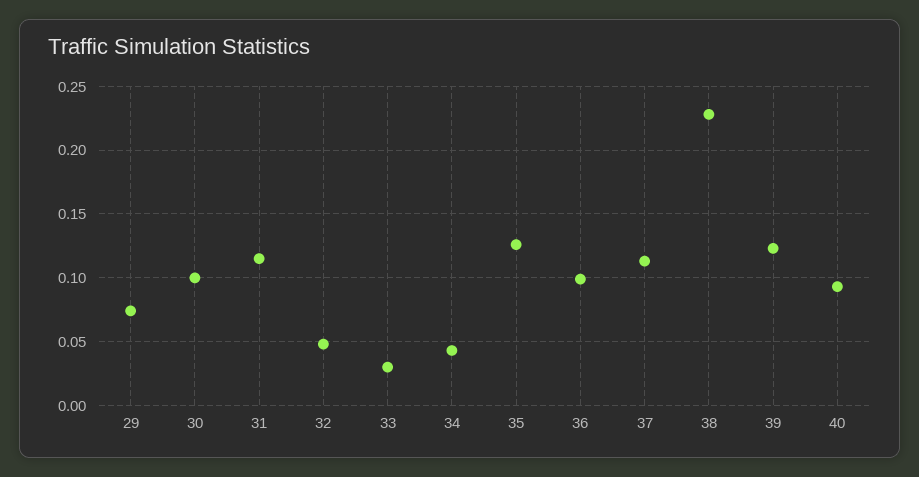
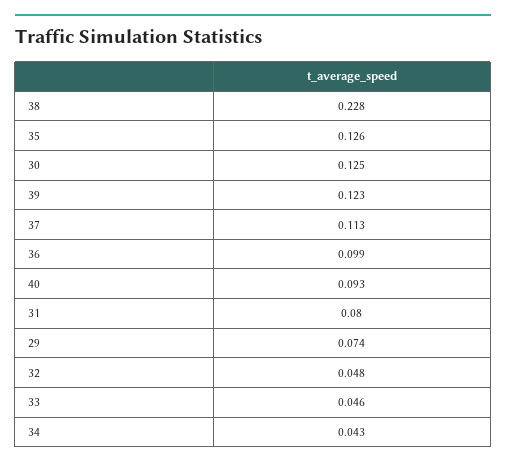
  {
    "29": 0.074,
-   "30": 0.1,
+   "30": 0.125,
-   "31": 0.115,
+   "31": 0.08,
    "32": 0.048,
-   "33": 0.03,
+   "33": 0.046,
    "34": 0.043,
    "35": 0.126,
    "36": 0.099,
    "37": 0.113,
    "38": 0.228,
    "39": 0.123,
    "40": 0.093
  }

